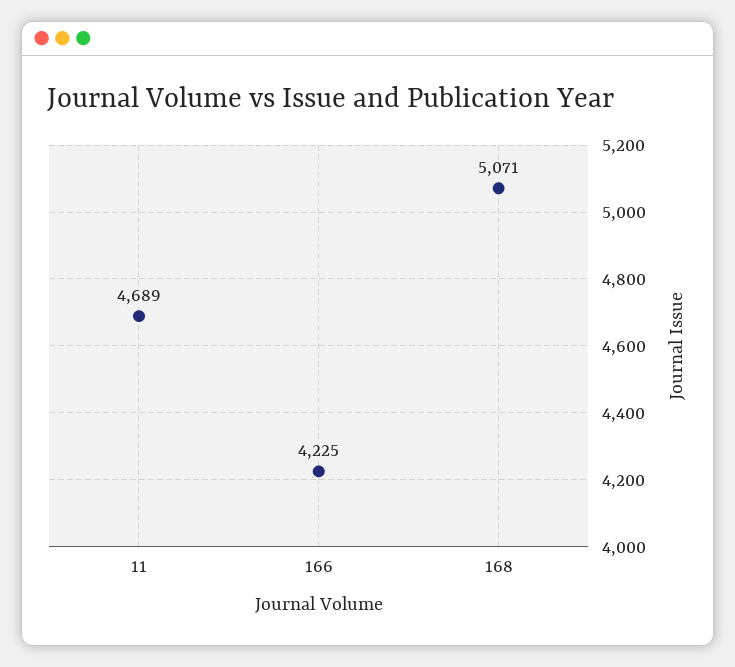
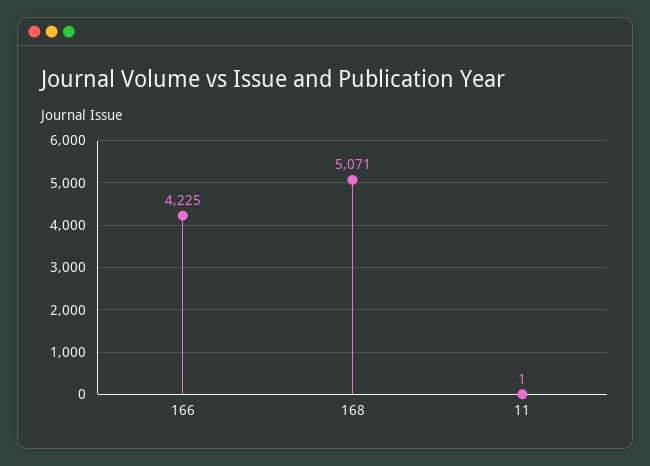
  {
-   "11": 4689,
+   "11": 1,
    "166": 4225,
    "168": 5071
  }

